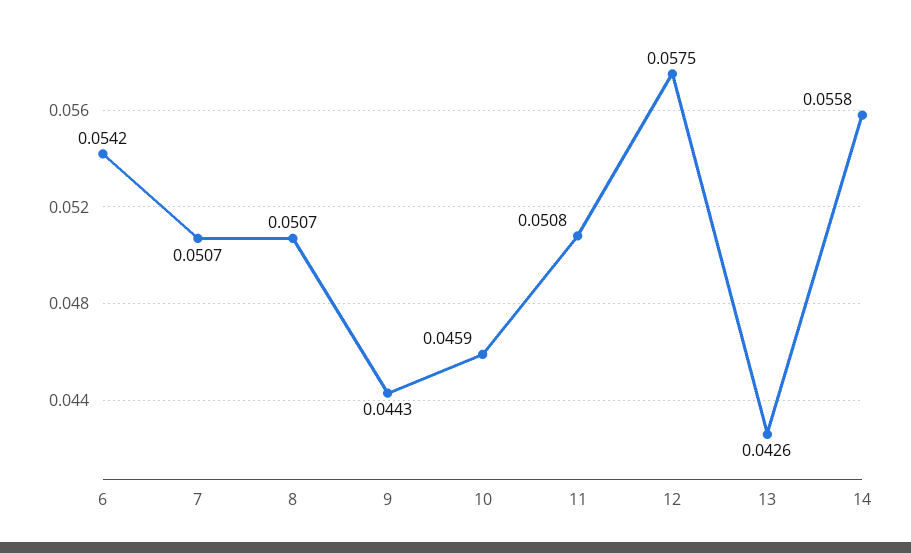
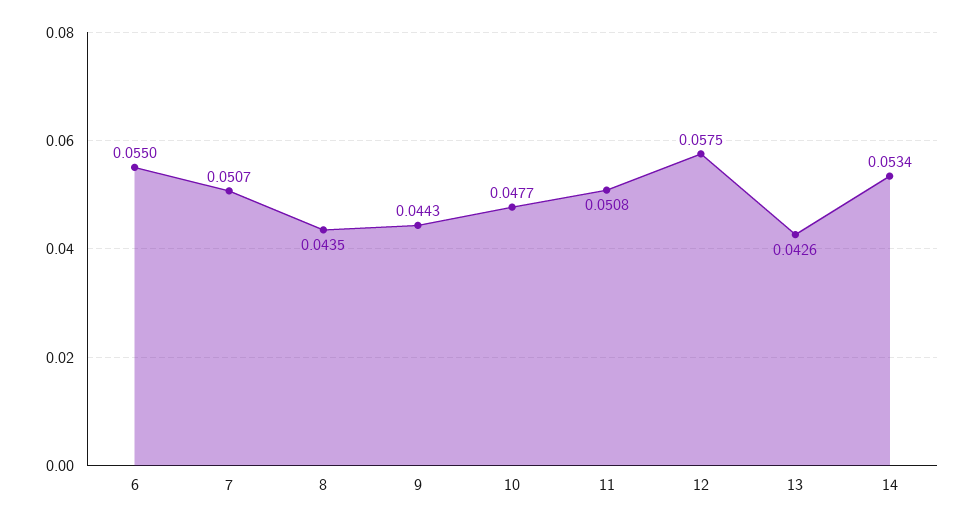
  {
-   "6": 0.0542,
+   "6": 0.055,
    "7": 0.0507,
-   "8": 0.0507,
+   "8": 0.0435,
    "9": 0.0443,
-   "10": 0.0459,
+   "10": 0.0477,
    "11": 0.0508,
    "12": 0.0575,
    "13": 0.0426,
-   "14": 0.0558
+   "14": 0.0534
  }

